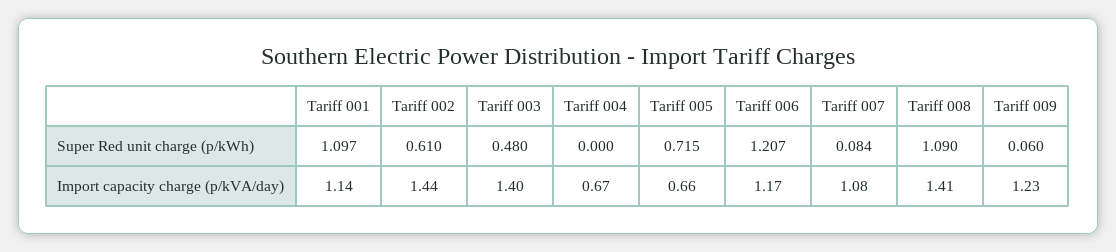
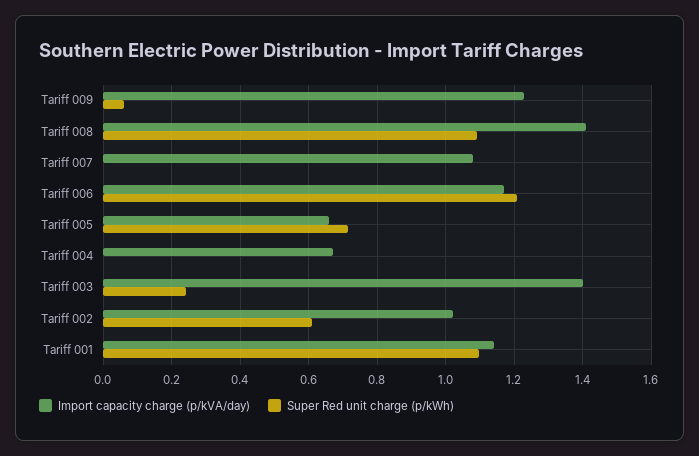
  {
    "Super Red unit charge (p/kWh)": {
      "Tariff 001": 1.097,
      "Tariff 002": 0.61,
-     "Tariff 003": 0.48,
+     "Tariff 003": 0.24,
      "Tariff 004": 0,
      "Tariff 005": 0.715,
      "Tariff 006": 1.207,
-     "Tariff 007": 0.084,
+     "Tariff 007": 0,
      "Tariff 008": 1.09,
      "Tariff 009": 0.06
    },
    "Import capacity charge (p/kVA/day)": {
      "Tariff 001": 1.14,
-     "Tariff 002": 1.44,
+     "Tariff 002": 1.02,
      "Tariff 003": 1.4,
      "Tariff 004": 0.67,
      "Tariff 005": 0.66,
      "Tariff 006": 1.17,
      "Tariff 007": 1.08,
      "Tariff 008": 1.41,
      "Tariff 009": 1.23
    }
  }

